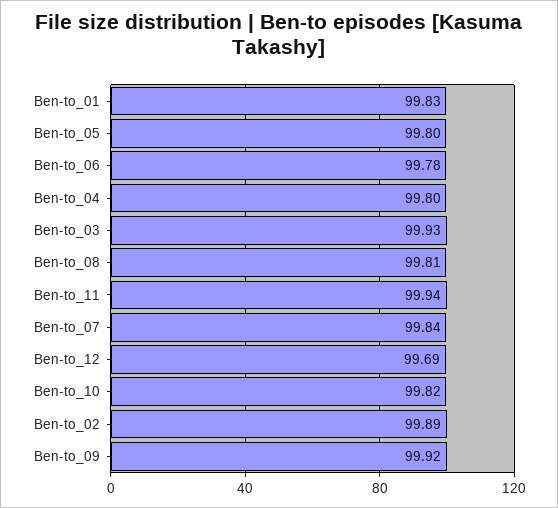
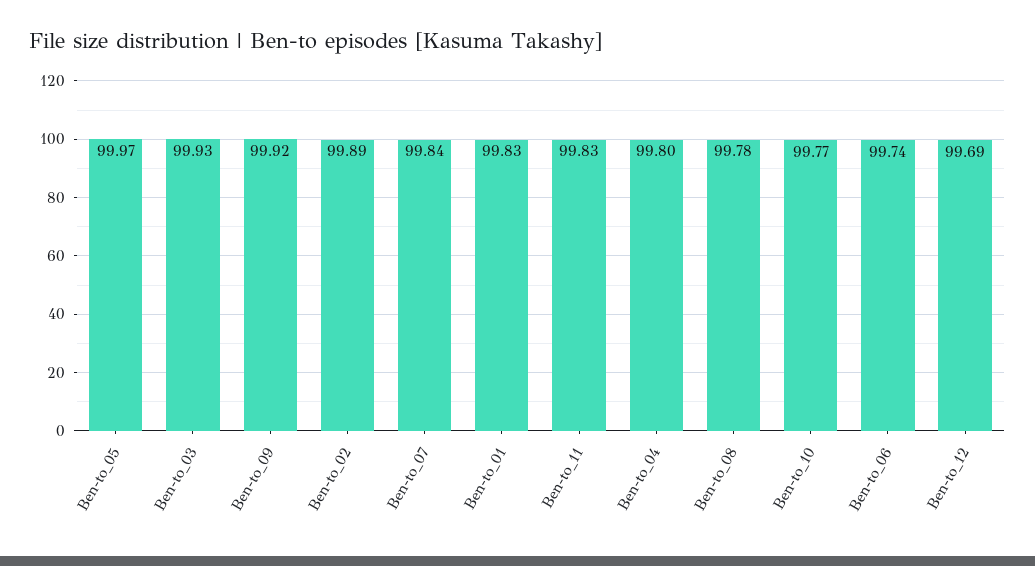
  {
    "Ben-to_01": 99.83,
-   "Ben-to_05": 99.8,
+   "Ben-to_05": 99.97,
-   "Ben-to_06": 99.78,
+   "Ben-to_06": 99.74,
    "Ben-to_04": 99.8,
    "Ben-to_03": 99.93,
-   "Ben-to_08": 99.81,
+   "Ben-to_08": 99.78,
-   "Ben-to_11": 99.94,
+   "Ben-to_11": 99.83,
    "Ben-to_07": 99.84,
    "Ben-to_12": 99.69,
-   "Ben-to_10": 99.82,
+   "Ben-to_10": 99.77,
    "Ben-to_02": 99.89,
    "Ben-to_09": 99.92
  }

